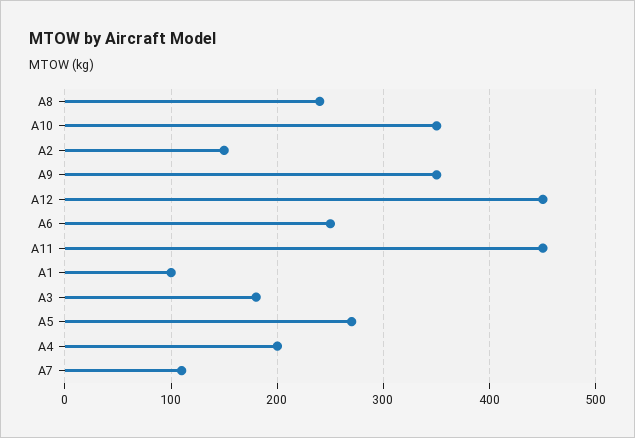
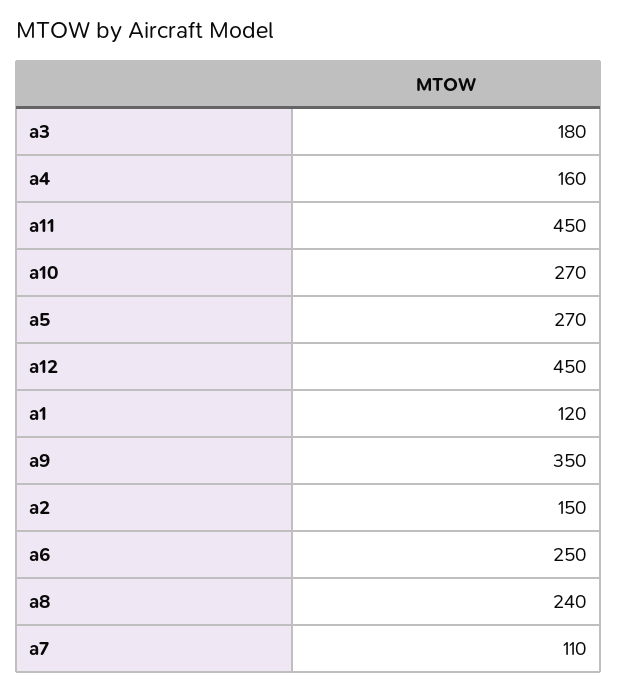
  {
    "A8": 240,
-   "A10": 350,
+   "A10": 270,
    "A2": 150,
    "A9": 350,
    "A12": 450,
    "A6": 250,
    "A11": 450,
-   "A1": 100,
+   "A1": 120,
    "A3": 180,
    "A5": 270,
-   "A4": 200,
+   "A4": 160,
    "A7": 110
  }

